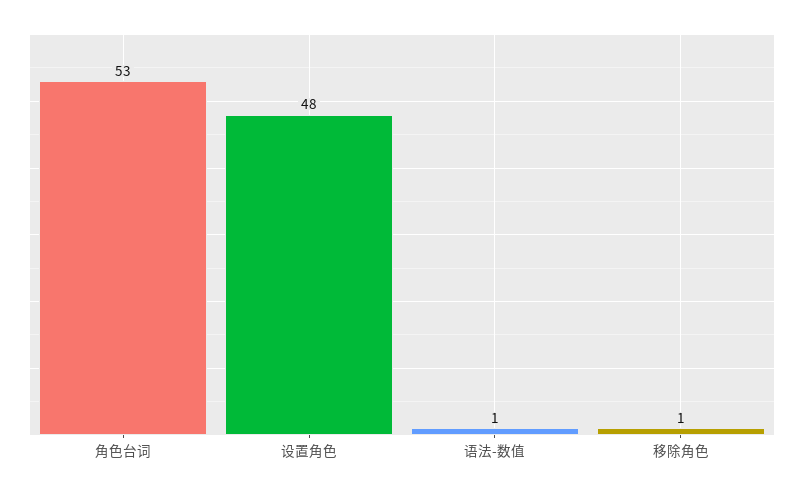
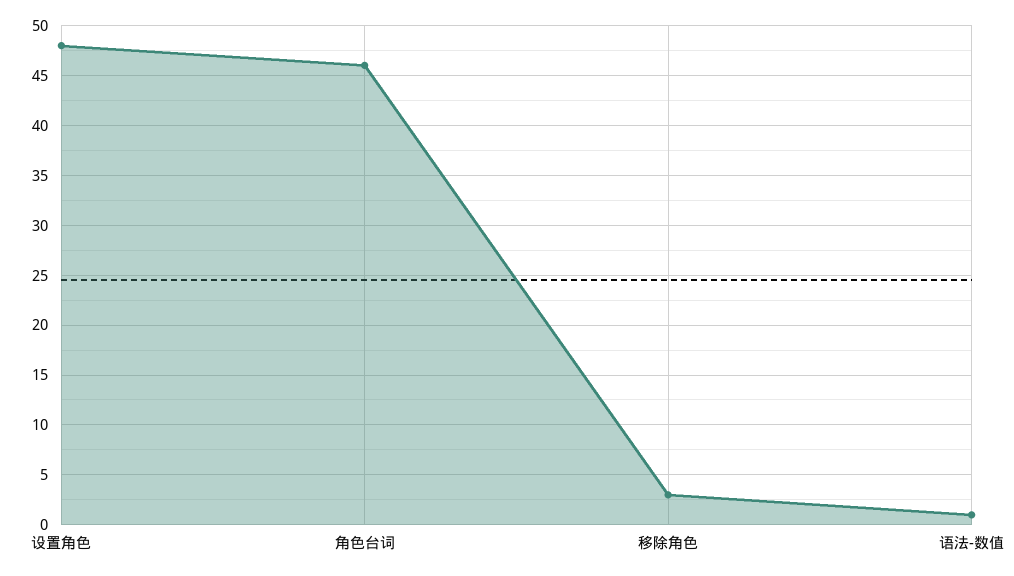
  {
-   "角色台词": 53,
+   "角色台词": 46,
    "设置角色": 48,
    "语法-数值": 1,
-   "移除角色": 1
+   "移除角色": 3
  }

